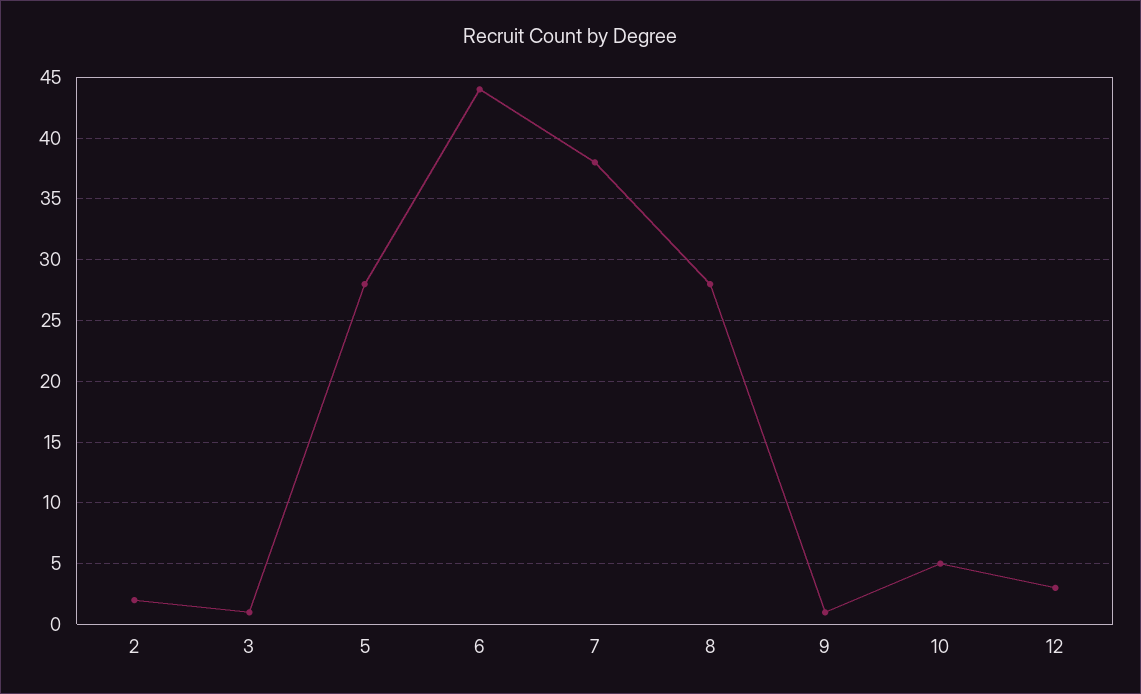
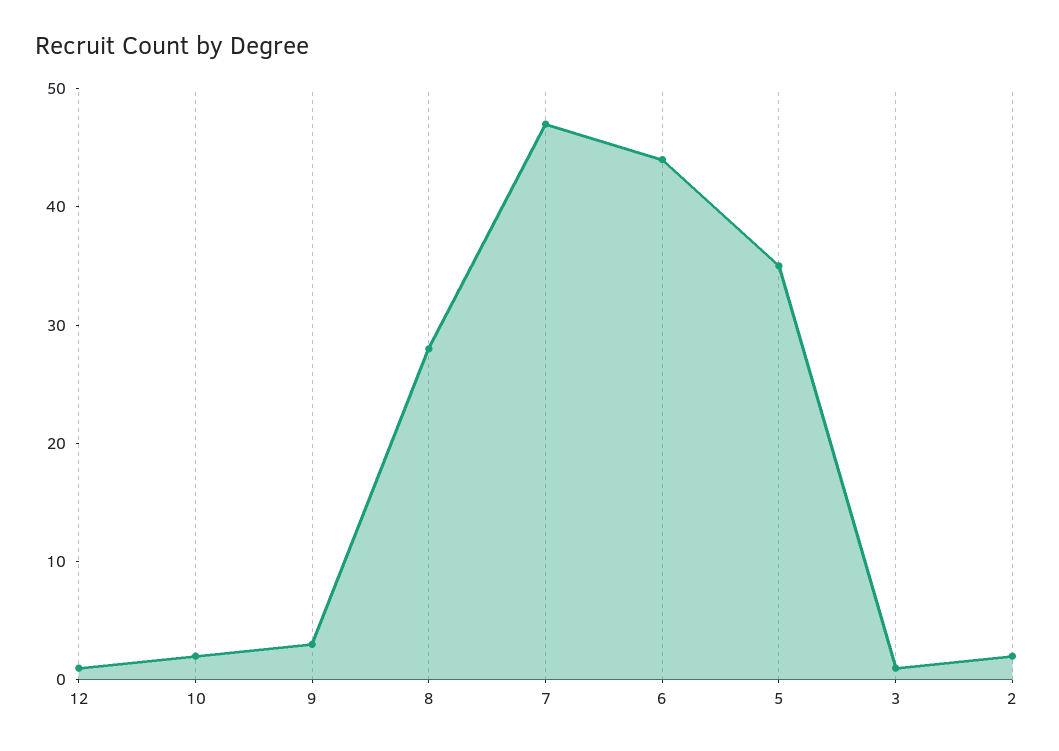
  {
    "2": 2,
    "3": 1,
-   "5": 28,
+   "5": 35,
    "6": 44,
-   "7": 38,
+   "7": 47,
    "8": 28,
-   "9": 1,
+   "9": 3,
-   "10": 5,
+   "10": 2,
-   "12": 3
+   "12": 1
  }

